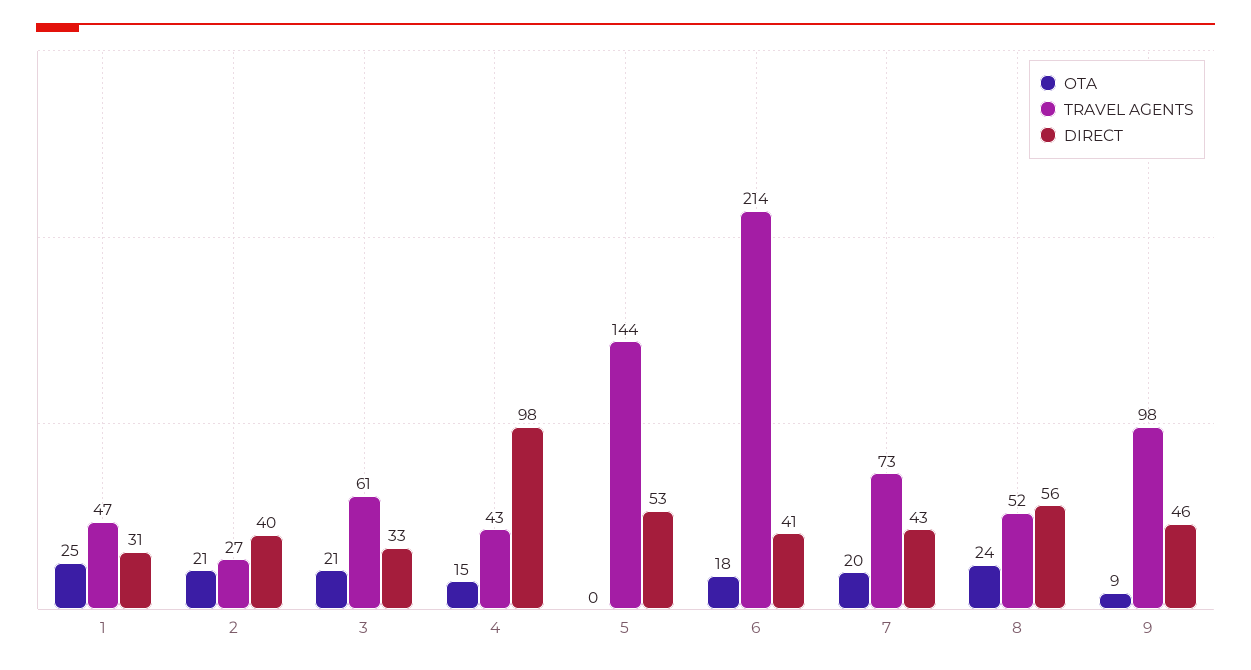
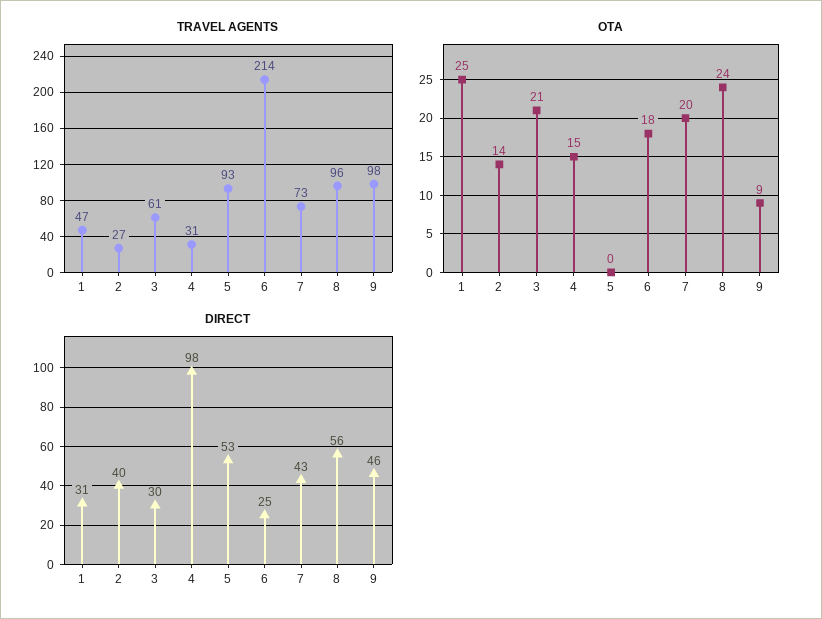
  {
    "OTA": {
      "1": 25,
-     "2": 21,
+     "2": 14,
      "3": 21,
      "4": 15,
      "5": 0,
      "6": 18,
      "7": 20,
      "8": 24,
      "9": 9
    },
    "TRAVEL AGENTS": {
      "1": 47,
      "2": 27,
      "3": 61,
-     "4": 43,
+     "4": 31,
-     "5": 144,
+     "5": 93,
      "6": 214,
      "7": 73,
-     "8": 52,
+     "8": 96,
      "9": 98
    },
    "DIRECT": {
      "1": 31,
      "2": 40,
-     "3": 33,
+     "3": 30,
      "4": 98,
      "5": 53,
-     "6": 41,
+     "6": 25,
      "7": 43,
      "8": 56,
      "9": 46
    }
  }

